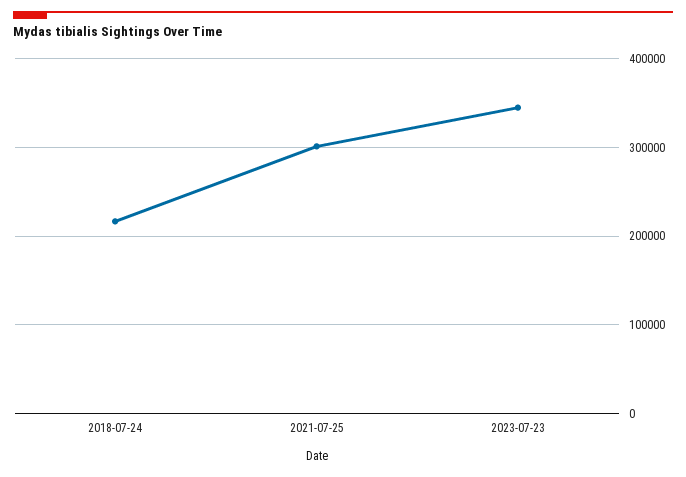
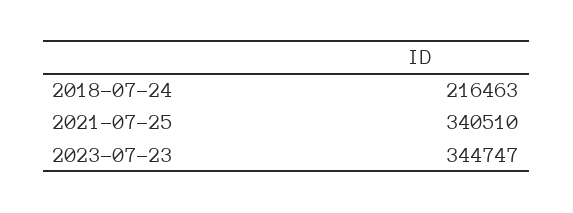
  {
    "2018-07-24": 216463,
-   "2021-07-25": 300000,
+   "2021-07-25": 340510,
    "2023-07-23": 344747
  }

